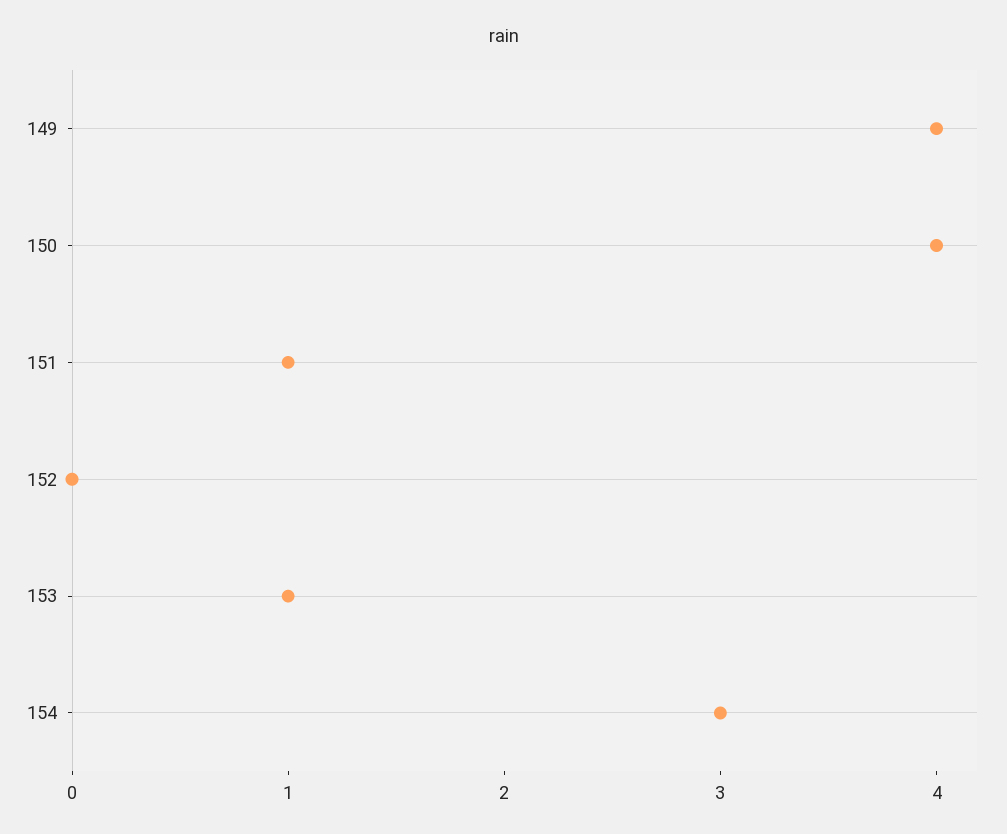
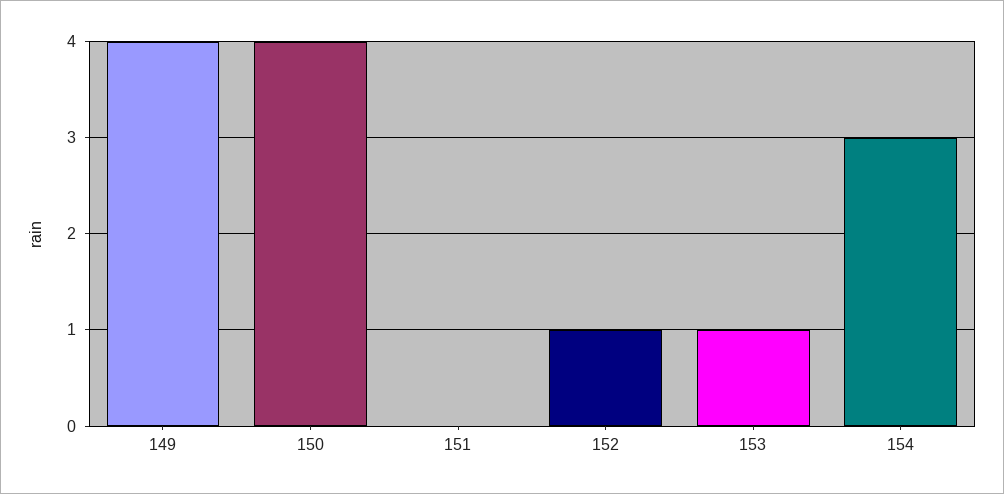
  {
    "149": 4,
    "150": 4,
-   "151": 1,
+   "151": 0,
-   "152": 0,
+   "152": 1,
    "153": 1,
    "154": 3
  }

